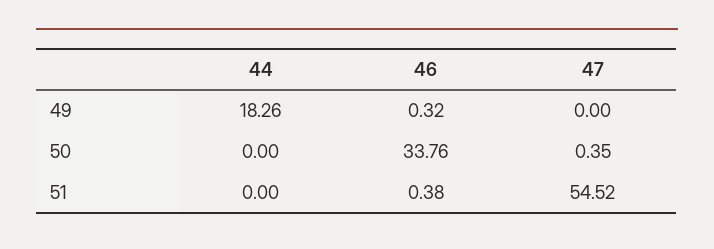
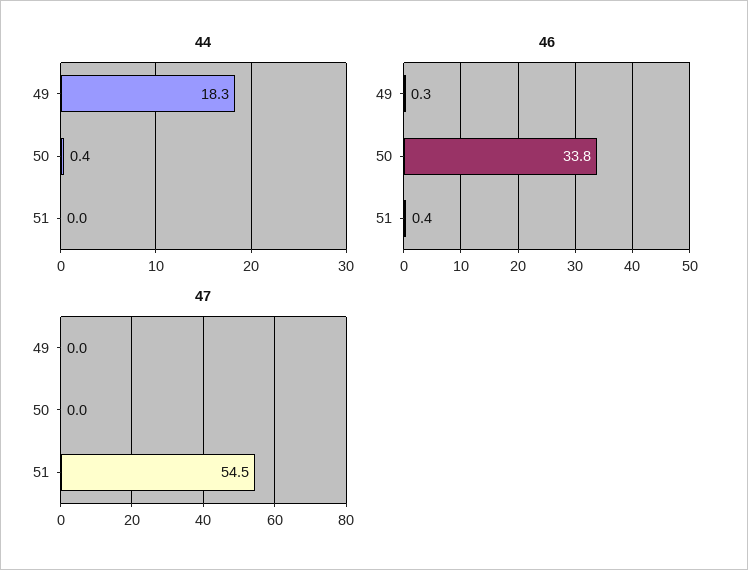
  {
    "44": {
      "49": 18.26,
-     "50": 0,
+     "50": 0.4,
      "51": 0
    },
    "46": {
      "49": 0.32,
      "50": 33.76,
      "51": 0.38
    },
    "47": {
      "49": 0,
-     "50": 0.35,
+     "50": 0,
      "51": 54.52
    }
  }

